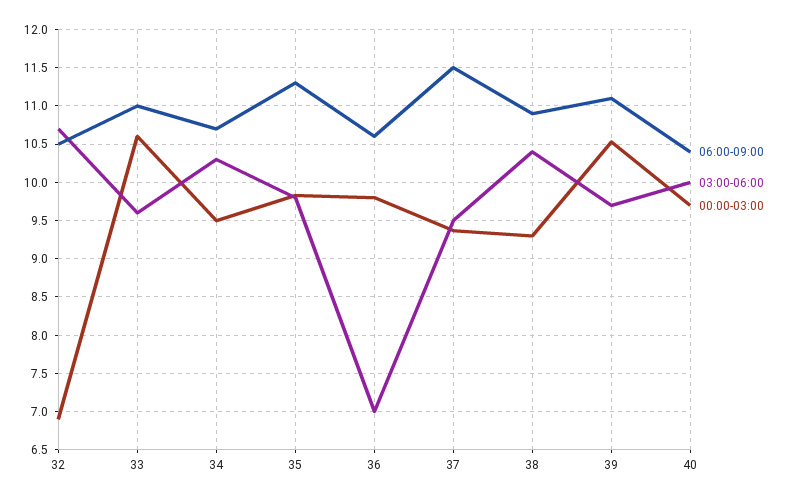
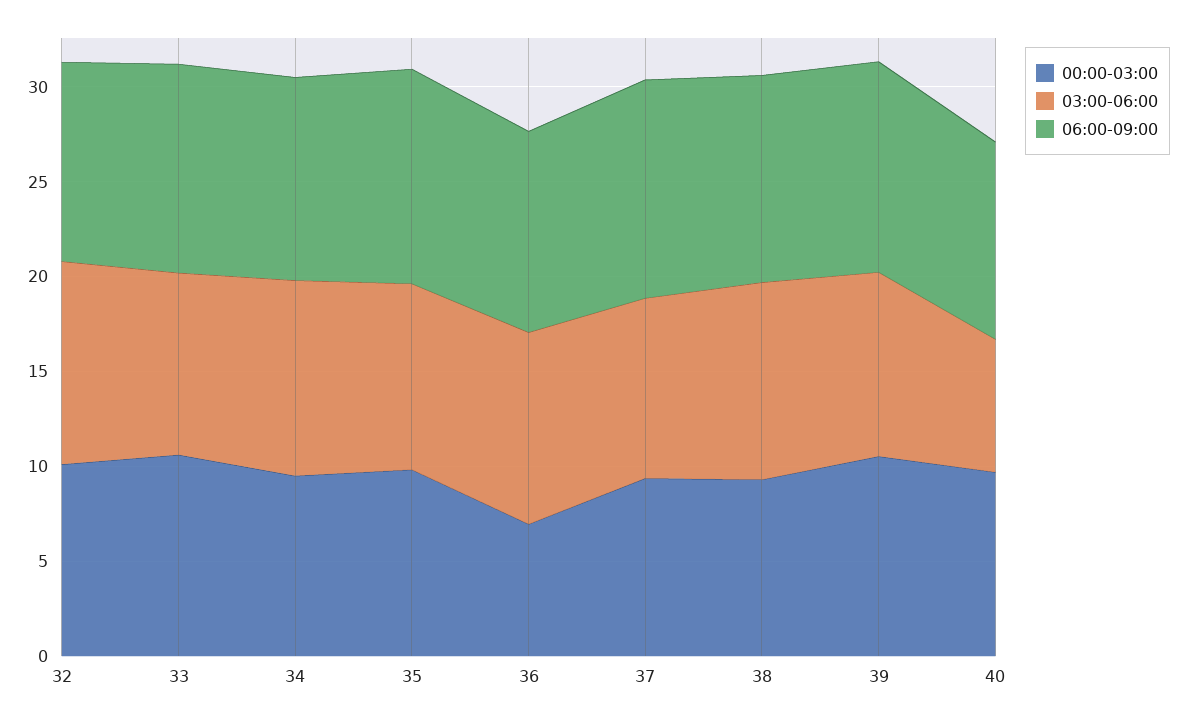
  {
    "06:00-09:00": {
      "32": 10.5,
      "33": 11,
      "34": 10.7,
      "35": 11.3,
      "36": 10.6,
      "37": 11.5,
      "38": 10.9,
      "39": 11.1,
      "40": 10.4
    },
    "03:00-06:00": {
      "32": 10.7,
      "33": 9.6,
      "34": 10.3,
      "35": 9.8,
-     "36": 7,
+     "36": 10,
      "37": 9.5,
      "38": 10.4,
      "39": 9.7,
-     "40": 10
+     "40": 7
    },
    "00:00-03:00": {
-     "32": 6.9,
+     "32": 10,
      "33": 10.6,
      "34": 9.5,
      "35": 9.8,
-     "36": 9.8,
+     "36": 7,
      "37": 9.4,
      "38": 9.3,
      "39": 10.5,
      "40": 9.7
    }
  }

